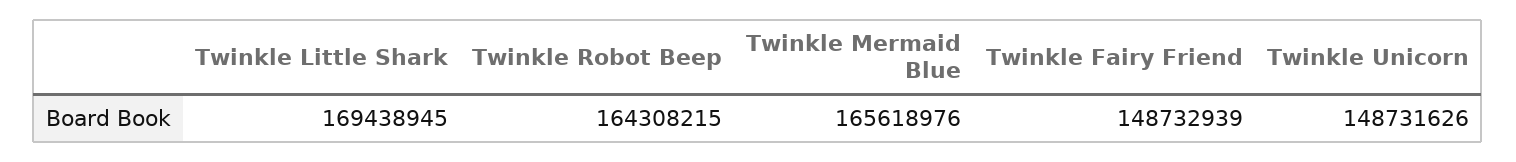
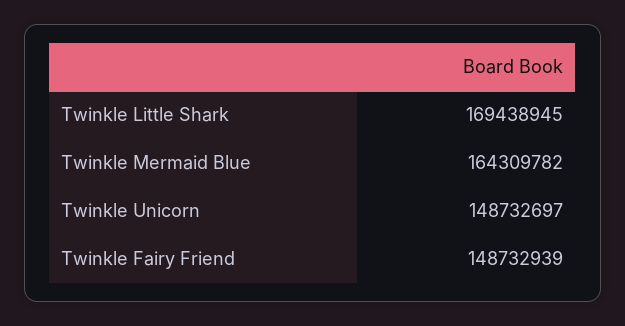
  {
    "Twinkle Little Shark": 169438945,
-   "Twinkle Robot Beep": 164308215,
-   "Twinkle Mermaid Blue": 165618976,
+   "Twinkle Mermaid Blue": 164309782,
    "Twinkle Fairy Friend": 148732939,
-   "Twinkle Unicorn": 148731626
+   "Twinkle Unicorn": 148732697
  }

